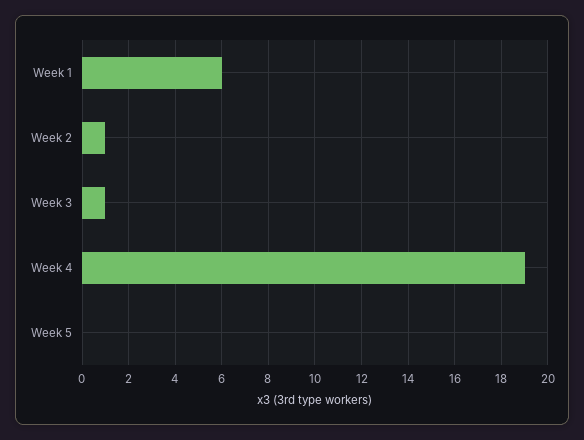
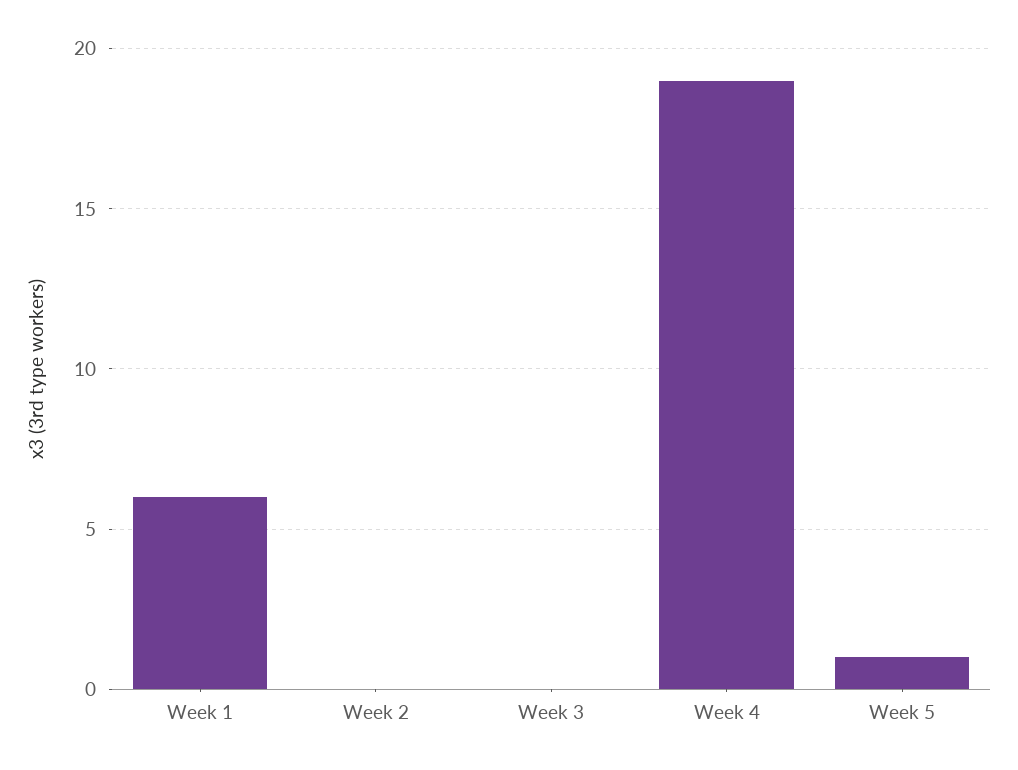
  {
    "Week 1": 6,
-   "Week 2": 1,
+   "Week 2": 0,
-   "Week 3": 1,
+   "Week 3": 0,
    "Week 4": 19,
-   "Week 5": 0
+   "Week 5": 1
  }

